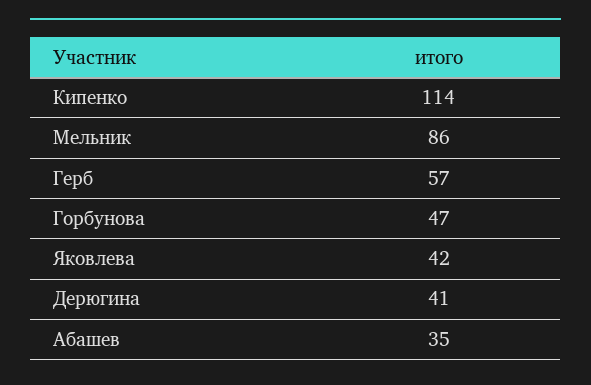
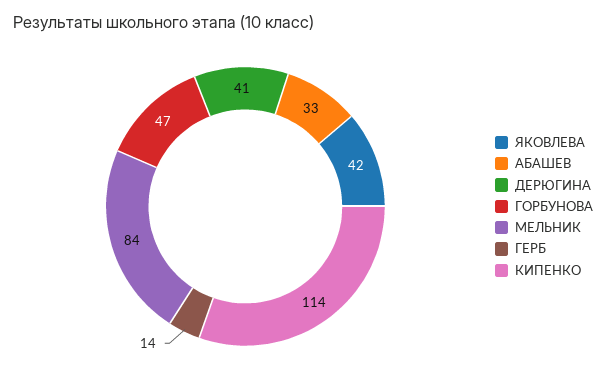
  {
    "Кипенко": 114,
-   "Мельник": 86,
+   "Мельник": 84,
-   "Герб": 57,
+   "Герб": 14,
    "Горбунова": 47,
    "Яковлева": 42,
    "Дерюгина": 41,
-   "Абашев": 35
+   "Абашев": 33
  }

